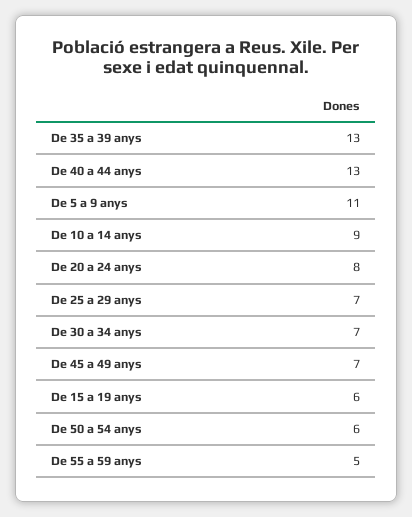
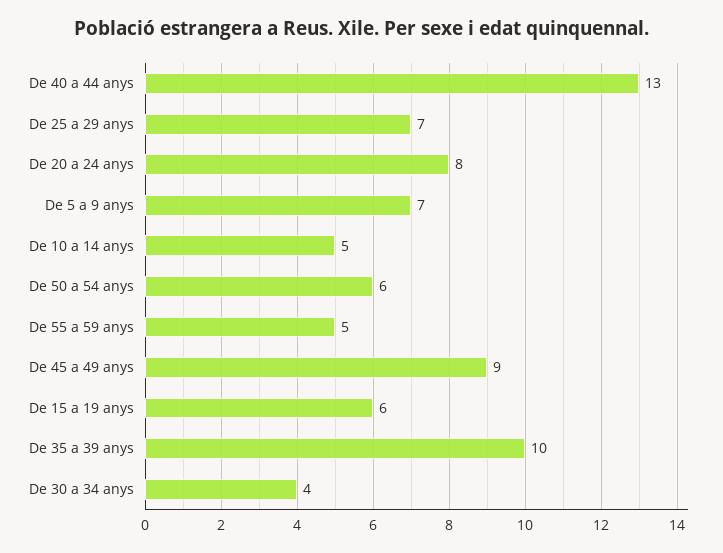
  {
-   "De 35 a 39 anys": 13,
+   "De 35 a 39 anys": 10,
    "De 40 a 44 anys": 13,
-   "De 5 a 9 anys": 11,
+   "De 5 a 9 anys": 7,
-   "De 10 a 14 anys": 9,
+   "De 10 a 14 anys": 5,
    "De 20 a 24 anys": 8,
    "De 25 a 29 anys": 7,
-   "De 30 a 34 anys": 7,
+   "De 30 a 34 anys": 4,
-   "De 45 a 49 anys": 7,
+   "De 45 a 49 anys": 9,
    "De 15 a 19 anys": 6,
    "De 50 a 54 anys": 6,
    "De 55 a 59 anys": 5
  }

